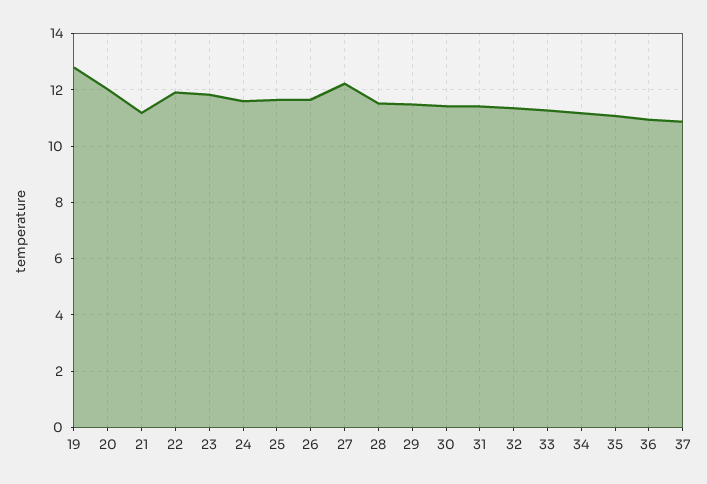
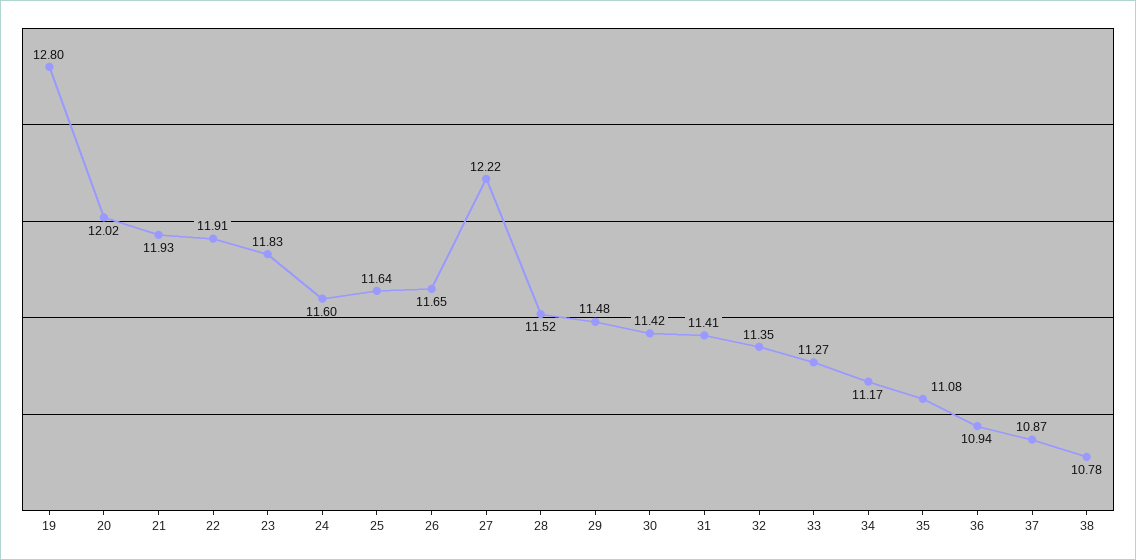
  {
    "19": 12.8,
    "20": 12.02,
-   "21": 11.25,
+   "21": 11.93,
    "22": 11.91,
    "23": 11.83,
    "24": 11.6,
    "25": 11.64,
    "26": 11.65,
    "27": 12.22,
    "28": 11.52,
    "29": 11.48,
    "30": 11.42,
    "31": 11.41,
    "32": 11.35,
    "33": 11.27,
    "34": 11.17,
    "35": 11.08,
    "36": 10.94,
-   "37": 10.87
+   "37": 10.87,
+   "38": 10.78
  }

